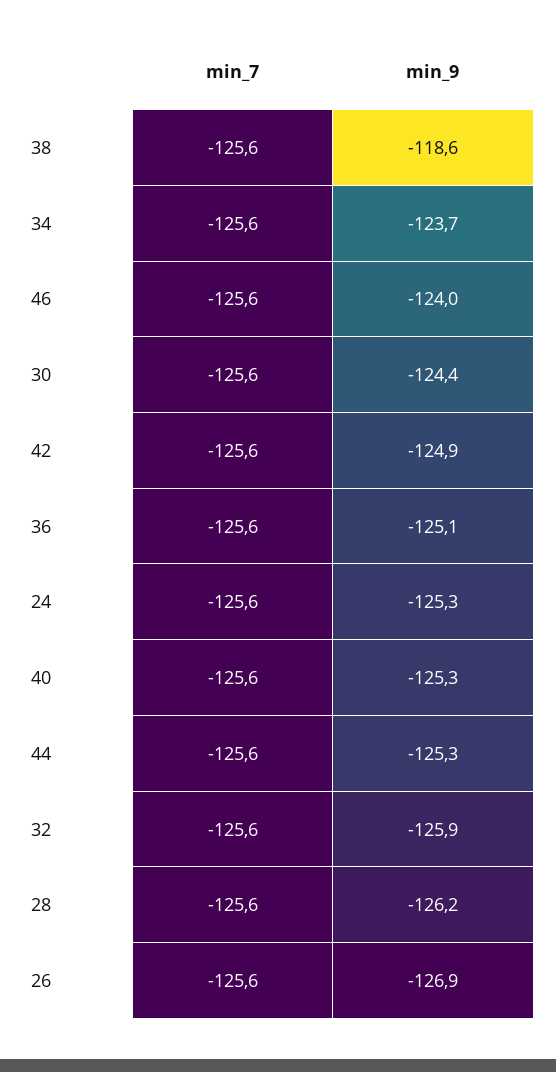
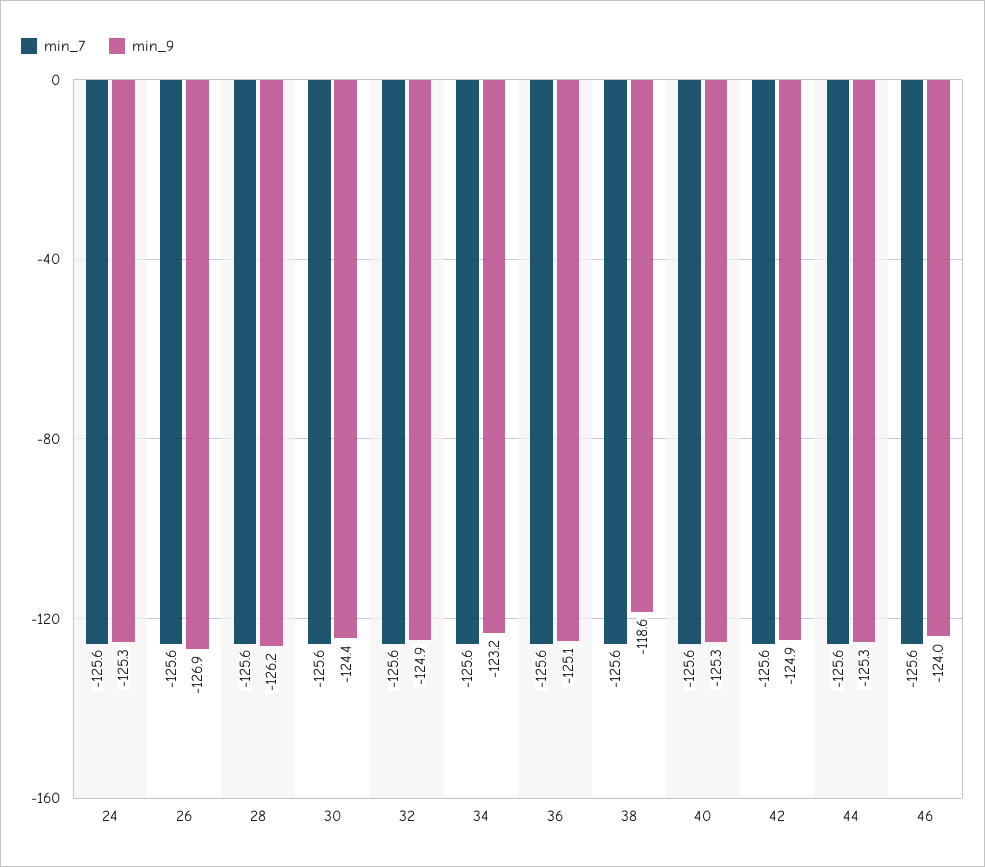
  {
    "min_7": {
      "38": -125.6,
      "34": -125.6,
      "46": -125.6,
      "30": -125.6,
      "42": -125.6,
      "36": -125.6,
      "24": -125.6,
      "40": -125.6,
      "44": -125.6,
      "32": -125.6,
      "28": -125.6,
      "26": -125.6
    },
    "min_9": {
      "38": -118.6,
-     "34": -123.7,
+     "34": -123.2,
      "46": -124,
      "30": -124.4,
      "42": -124.9,
      "36": -125.1,
      "24": -125.3,
      "40": -125.3,
      "44": -125.3,
-     "32": -125.9,
+     "32": -124.9,
      "28": -126.2,
      "26": -126.9
    }
  }

